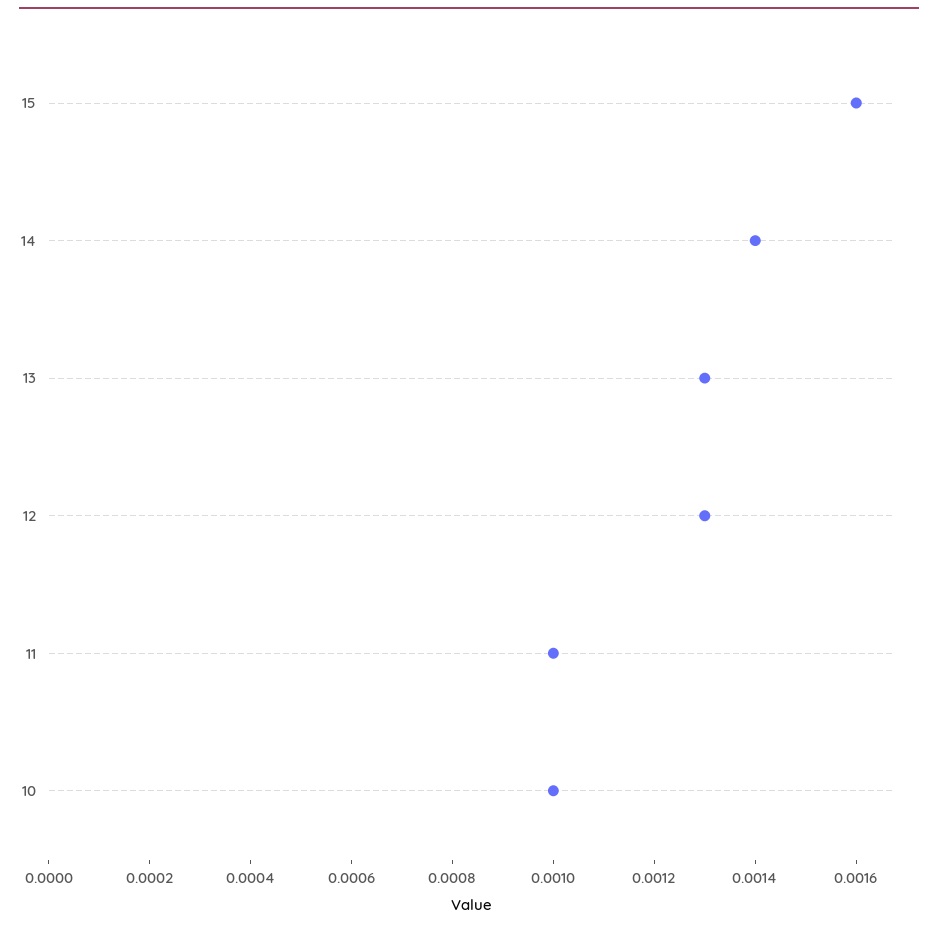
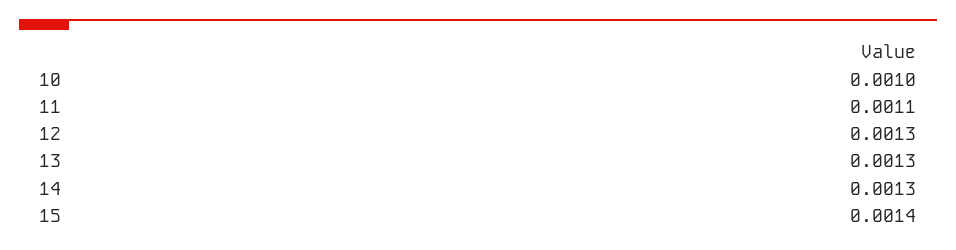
  {
-   "15": 0.0016,
+   "15": 0.0014,
-   "14": 0.0014,
+   "14": 0.0013,
    "13": 0.0013,
    "12": 0.0013,
-   "11": 0.001,
+   "11": 0.0011,
    "10": 0.001
  }

